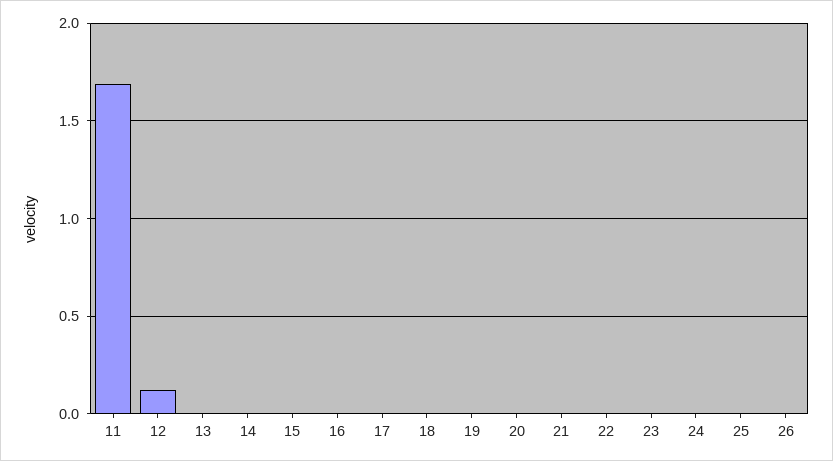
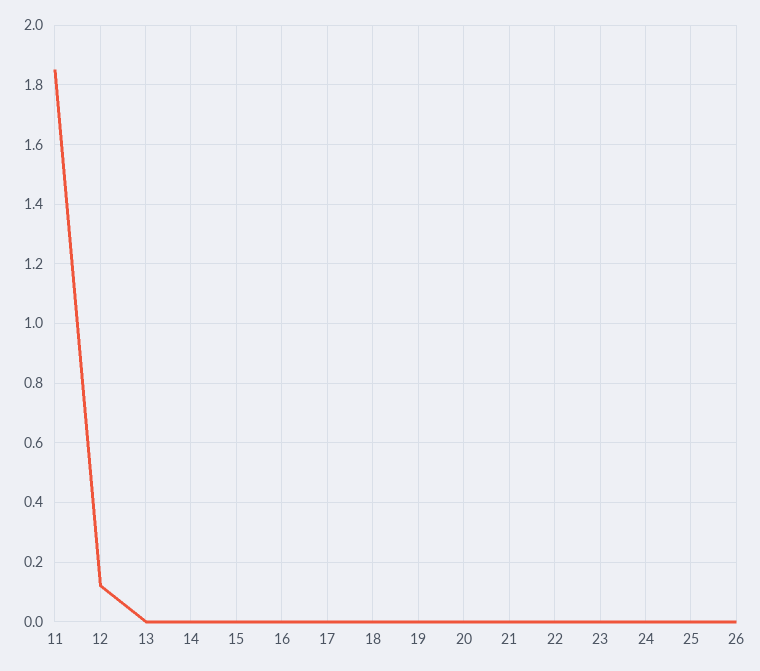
  {
-   "11": 1.7,
+   "11": 1.85,
    "12": 0.1,
    "13": 0,
    "14": 0,
    "15": 0,
    "16": 0,
    "17": 0,
    "18": 0,
    "19": 0,
    "20": 0,
    "21": 0,
    "22": 0,
    "23": 0,
    "24": 0,
    "25": 0,
    "26": 0
  }

